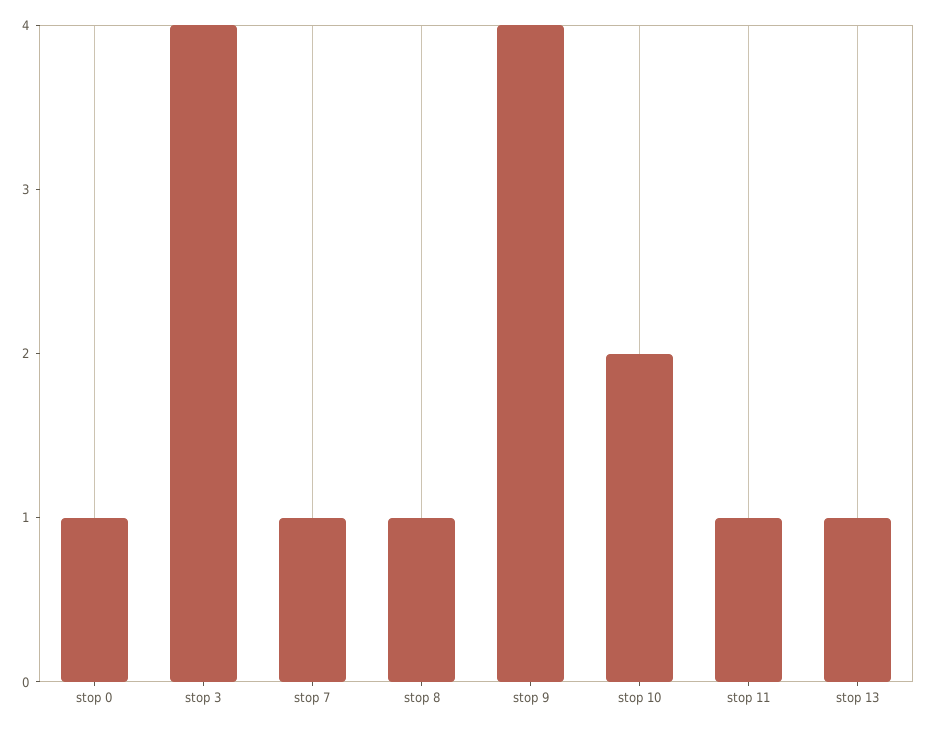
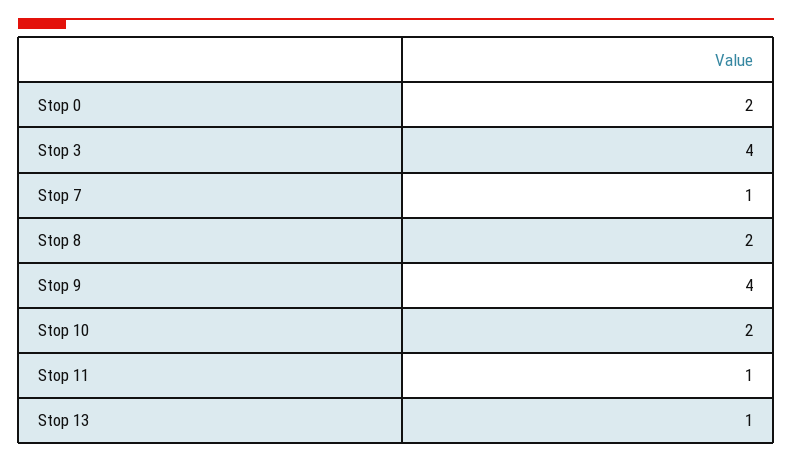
  {
-   "stop 0": 1,
+   "stop 0": 2,
    "stop 3": 4,
    "stop 7": 1,
-   "stop 8": 1,
+   "stop 8": 2,
    "stop 9": 4,
    "stop 10": 2,
    "stop 11": 1,
    "stop 13": 1
  }

